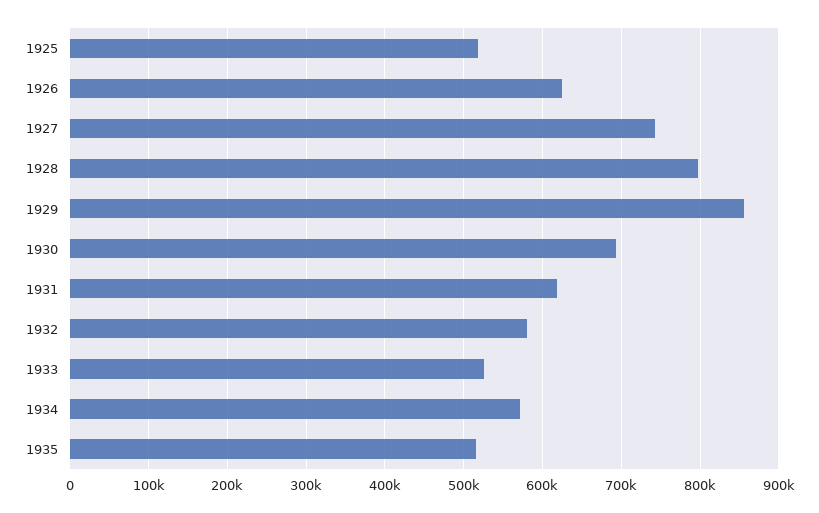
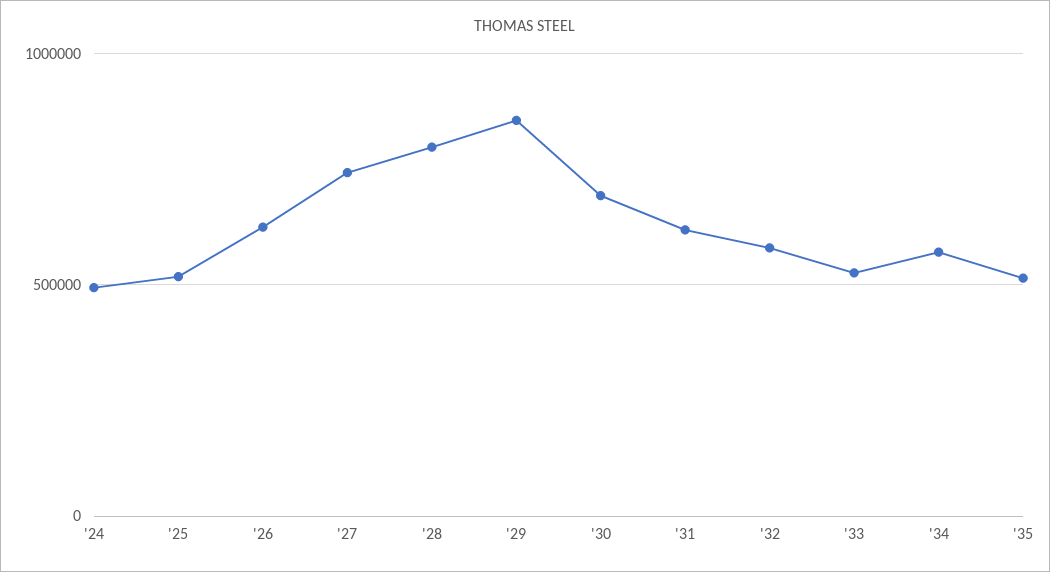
  {
    "1925": 520000,
    "1926": 630000,
    "1927": 740000,
    "1928": 800000,
    "1929": 860000,
    "1930": 690000,
    "1931": 620000,
    "1932": 580000,
    "1933": 530000,
    "1934": 570000,
-   "1935": 520000
+   "1935": 520000,
+   "'24": 500000
  }

